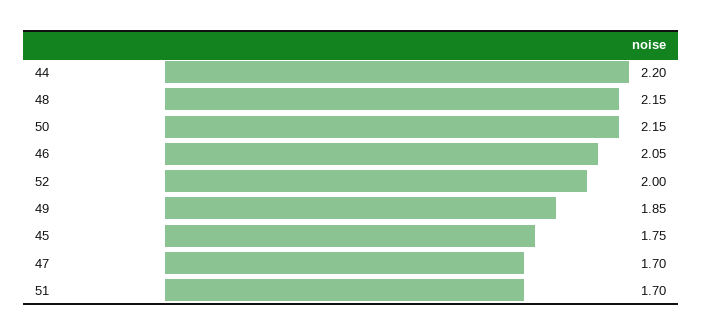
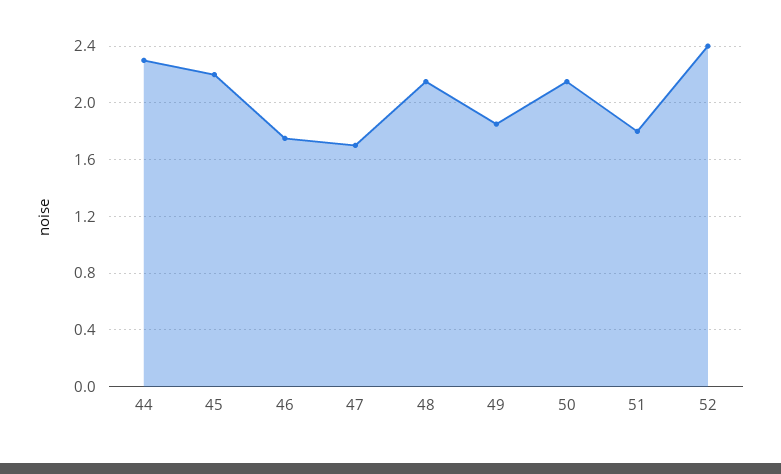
  {
-   "44": 2.2,
+   "44": 2.3,
    "48": 2.15,
    "50": 2.15,
-   "46": 2.05,
+   "46": 1.75,
-   "52": 2,
+   "52": 2.4,
    "49": 1.85,
-   "45": 1.75,
+   "45": 2.2,
    "47": 1.7,
-   "51": 1.7
+   "51": 1.8
  }

